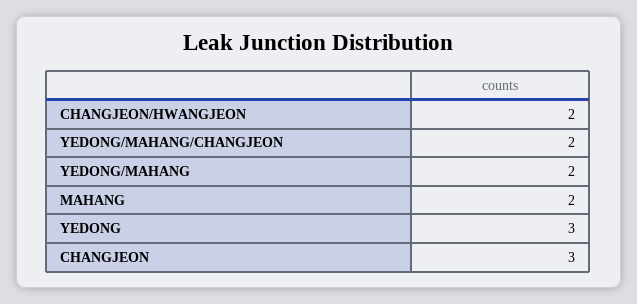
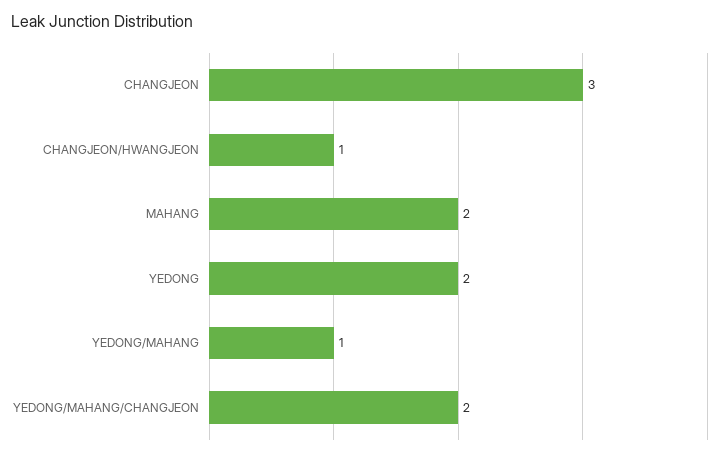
  {
-   "CHANGJEON/HWANGJEON": 2,
+   "CHANGJEON/HWANGJEON": 1,
    "YEDONG/MAHANG/CHANGJEON": 2,
-   "YEDONG/MAHANG": 2,
+   "YEDONG/MAHANG": 1,
    "MAHANG": 2,
-   "YEDONG": 3,
+   "YEDONG": 2,
    "CHANGJEON": 3
  }

